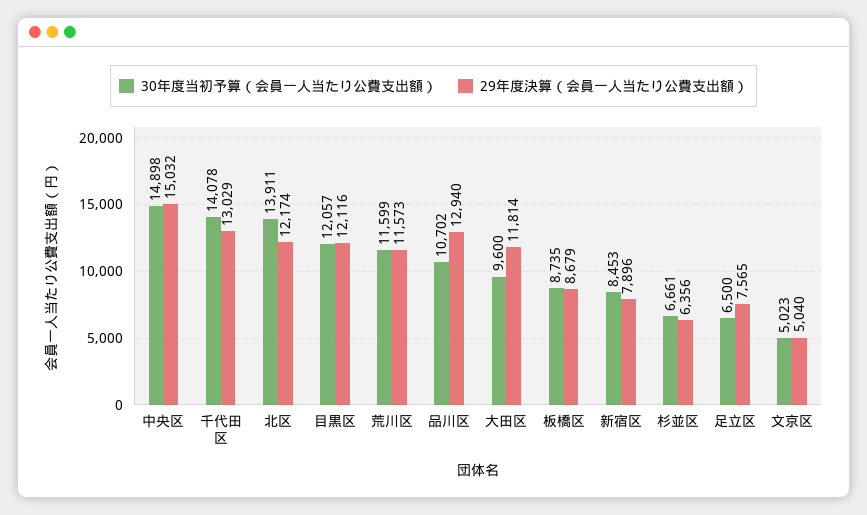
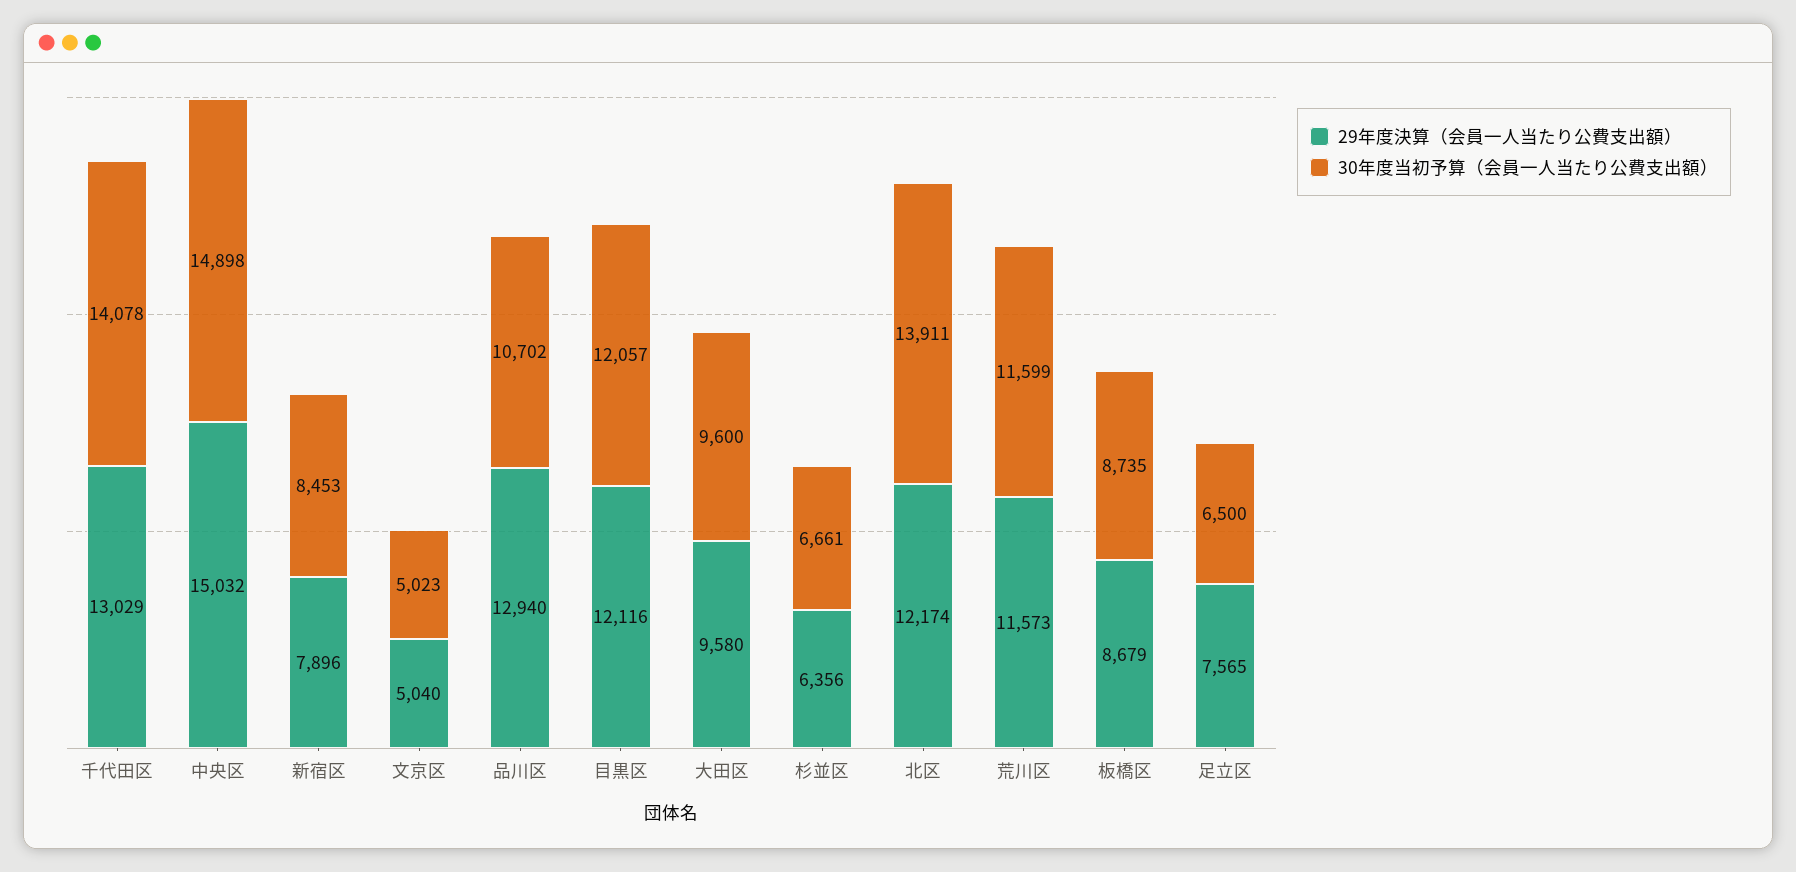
  {
    "30年度当初予算（会員一人当たり公費支出額）": {
      "中央区": 14898,
      "千代田区": 14078,
      "北区": 13911,
      "目黒区": 12057,
      "荒川区": 11599,
      "品川区": 10702,
      "大田区": 9600,
      "板橋区": 8735,
      "新宿区": 8453,
      "杉並区": 6661,
      "足立区": 6500,
      "文京区": 5023
    },
    "29年度決算（会員一人当たり公費支出額）": {
      "中央区": 15032,
      "千代田区": 13029,
      "北区": 12174,
      "目黒区": 12116,
      "荒川区": 11573,
      "品川区": 12940,
-     "大田区": 11814,
+     "大田区": 9580,
      "板橋区": 8679,
      "新宿区": 7896,
      "杉並区": 6356,
      "足立区": 7565,
      "文京区": 5040
    }
  }

